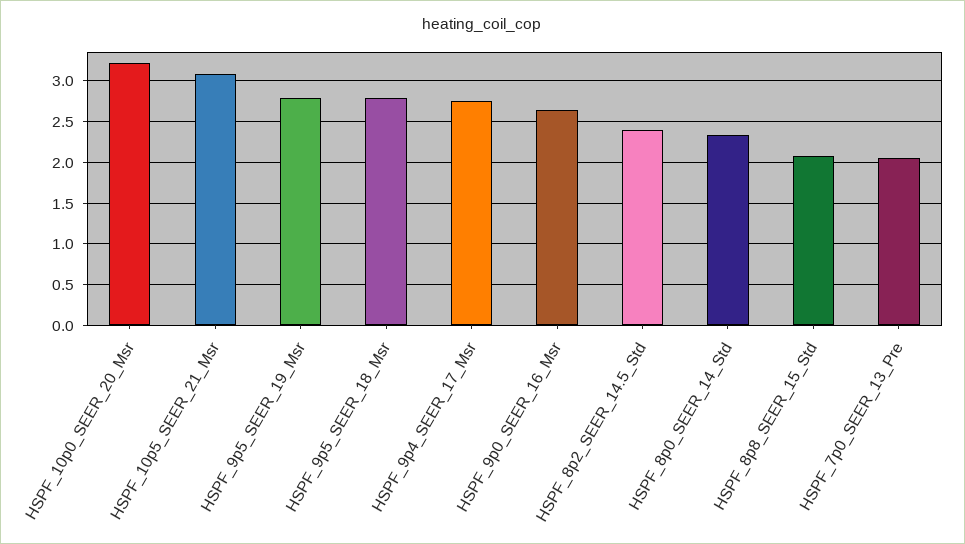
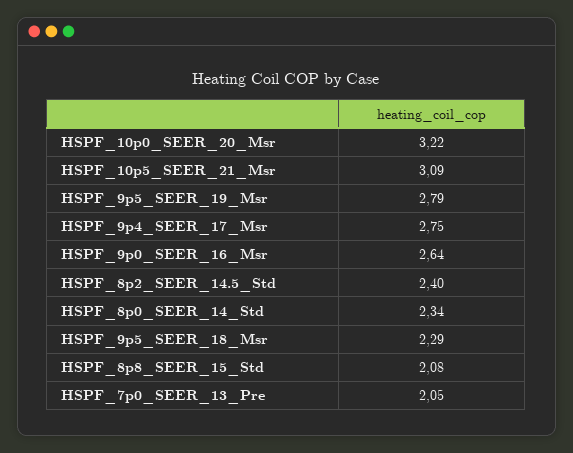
  {
    "HSPF_10p0_SEER_20_Msr": 3.22,
    "HSPF_10p5_SEER_21_Msr": 3.09,
    "HSPF_9p5_SEER_19_Msr": 2.79,
-   "HSPF_9p5_SEER_18_Msr": 2.8,
+   "HSPF_9p5_SEER_18_Msr": 2.29,
    "HSPF_9p4_SEER_17_Msr": 2.75,
    "HSPF_9p0_SEER_16_Msr": 2.64,
    "HSPF_8p2_SEER_14.5_Std": 2.4,
    "HSPF_8p0_SEER_14_Std": 2.34,
    "HSPF_8p8_SEER_15_Std": 2.08,
    "HSPF_7p0_SEER_13_Pre": 2.05
  }

